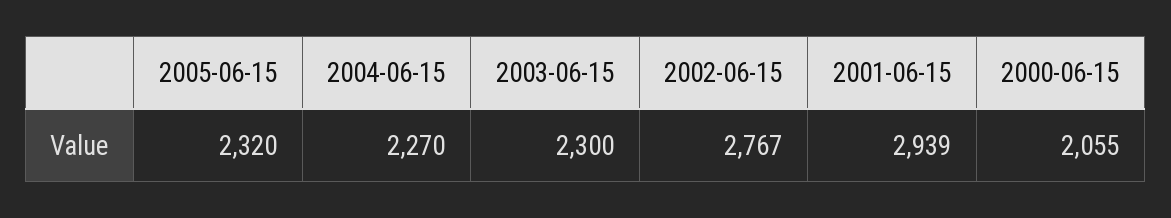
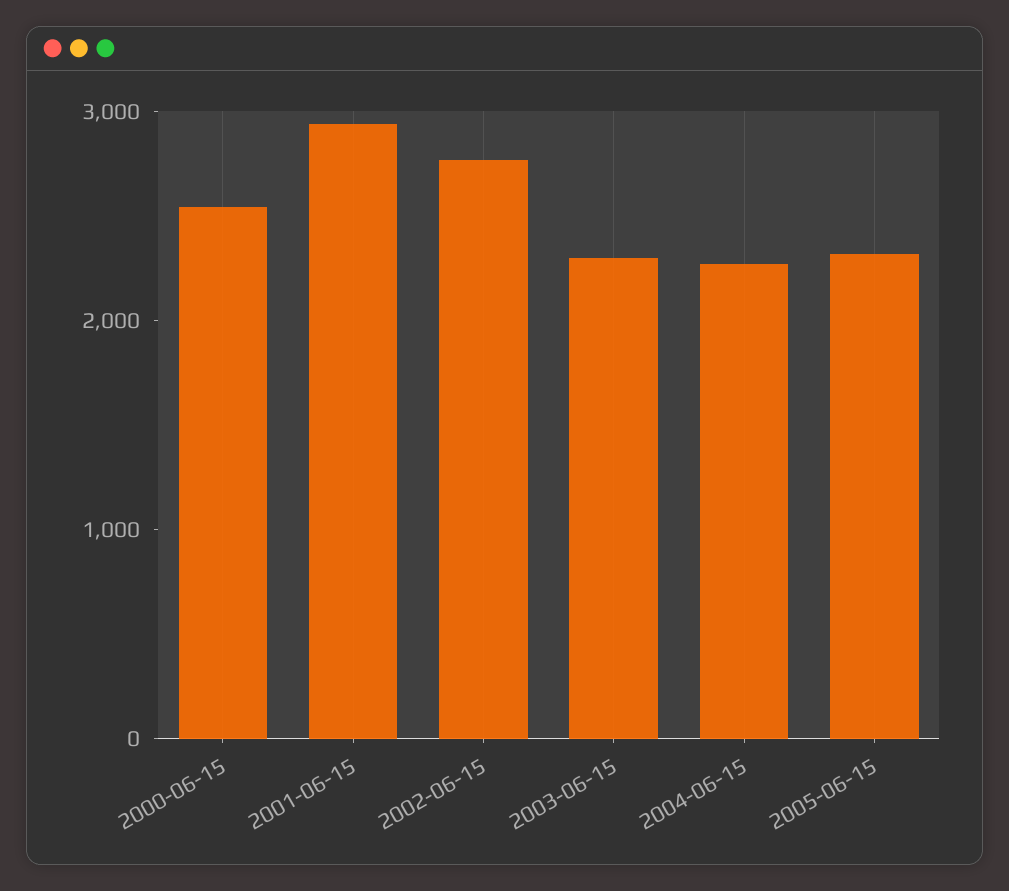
  {
    "2005-06-15": 2320,
    "2004-06-15": 2270,
    "2003-06-15": 2300,
    "2002-06-15": 2767,
    "2001-06-15": 2939,
-   "2000-06-15": 2055
+   "2000-06-15": 2600
  }

